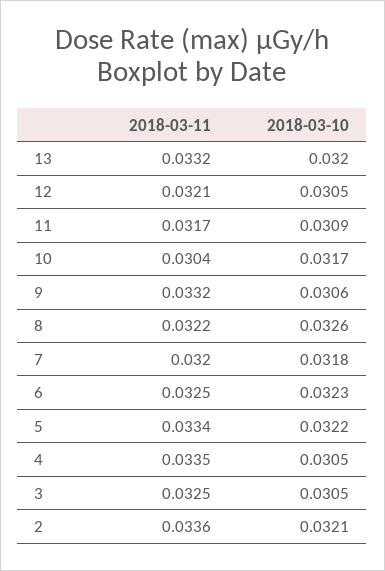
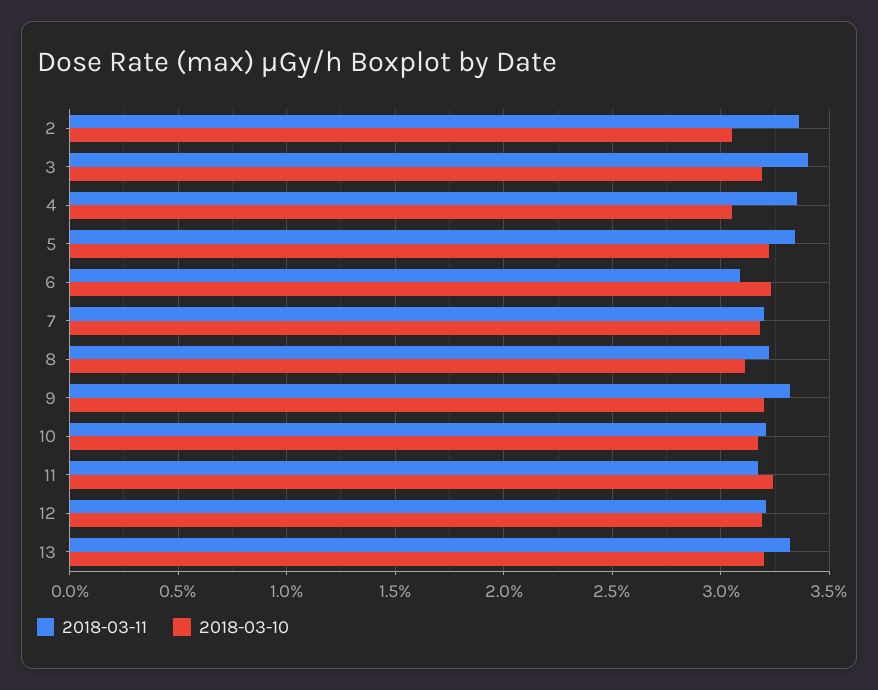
  {
    "2018-03-11": {
      "13": 0.0332,
      "12": 0.0321,
      "11": 0.0317,
-     "10": 0.0304,
+     "10": 0.032,
      "9": 0.0332,
      "8": 0.0322,
      "7": 0.032,
-     "6": 0.0325,
+     "6": 0.031,
      "5": 0.0334,
      "4": 0.0335,
-     "3": 0.0325,
+     "3": 0.034,
      "2": 0.0336
    },
    "2018-03-10": {
      "13": 0.032,
-     "12": 0.0305,
+     "12": 0.032,
-     "11": 0.0309,
+     "11": 0.0325,
      "10": 0.0317,
-     "9": 0.0306,
+     "9": 0.032,
-     "8": 0.0326,
+     "8": 0.031,
      "7": 0.0318,
      "6": 0.0323,
      "5": 0.0322,
      "4": 0.0305,
-     "3": 0.0305,
+     "3": 0.032,
-     "2": 0.0321
+     "2": 0.0305
    }
  }

